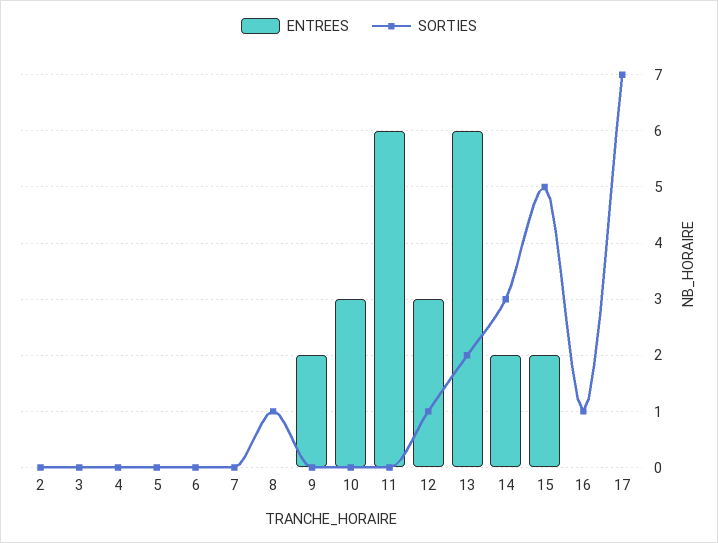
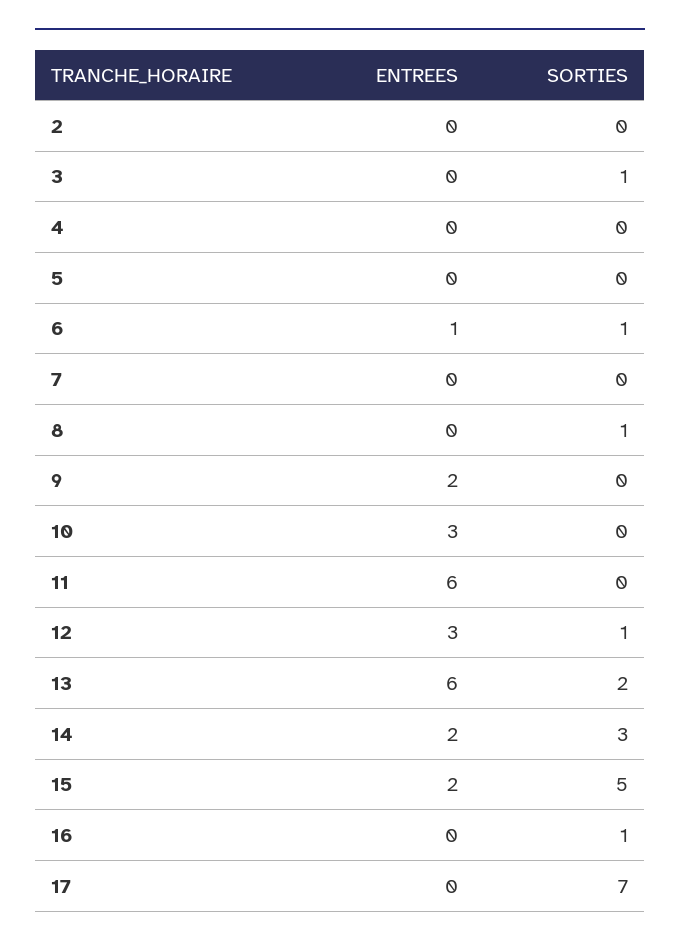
  {
    "ENTREES": {
      "2": 0,
      "3": 0,
      "4": 0,
      "5": 0,
-     "6": 0,
+     "6": 1,
      "7": 0,
      "8": 0,
      "9": 2,
      "10": 3,
      "11": 6,
      "12": 3,
      "13": 6,
      "14": 2,
      "15": 2,
      "16": 0,
      "17": 0
    },
    "SORTIES": {
      "2": 0,
-     "3": 0,
+     "3": 1,
      "4": 0,
      "5": 0,
-     "6": 0,
+     "6": 1,
      "7": 0,
      "8": 1,
      "9": 0,
      "10": 0,
      "11": 0,
      "12": 1,
      "13": 2,
      "14": 3,
      "15": 5,
      "16": 1,
      "17": 7
    }
  }

